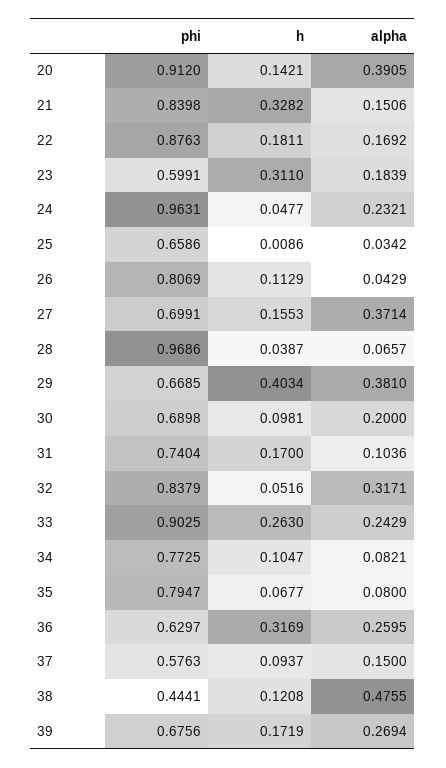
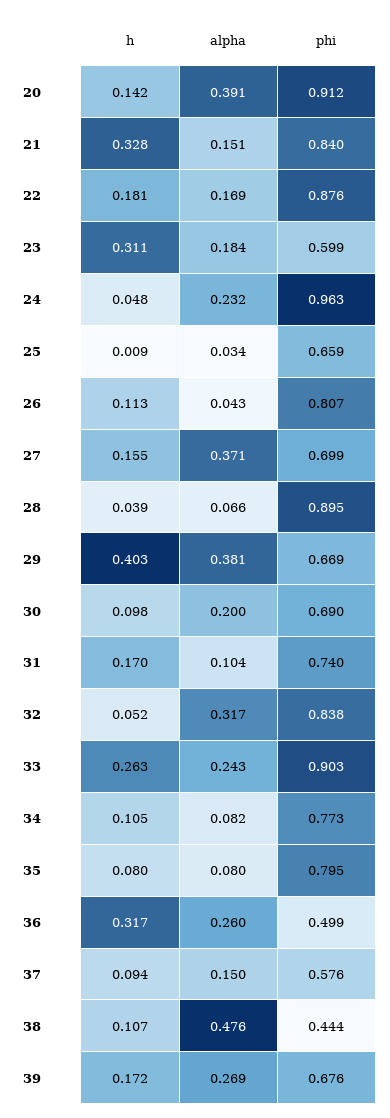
  {
    "phi": {
      "20": 0.912,
      "21": 0.8398,
      "22": 0.8763,
      "23": 0.5991,
      "24": 0.9631,
      "25": 0.6586,
      "26": 0.8069,
      "27": 0.6991,
-     "28": 0.9686,
+     "28": 0.895,
      "29": 0.6685,
      "30": 0.6898,
      "31": 0.7404,
      "32": 0.8379,
      "33": 0.9025,
      "34": 0.7725,
      "35": 0.7947,
-     "36": 0.6297,
+     "36": 0.499,
      "37": 0.5763,
      "38": 0.4441,
      "39": 0.6756
    },
    "h": {
      "20": 0.1421,
      "21": 0.3282,
      "22": 0.1811,
      "23": 0.311,
      "24": 0.0477,
      "25": 0.0086,
      "26": 0.1129,
      "27": 0.1553,
      "28": 0.0387,
      "29": 0.4034,
      "30": 0.0981,
      "31": 0.17,
      "32": 0.0516,
      "33": 0.263,
      "34": 0.1047,
-     "35": 0.0677,
+     "35": 0.08,
      "36": 0.3169,
      "37": 0.0937,
-     "38": 0.1208,
+     "38": 0.107,
      "39": 0.1719
    },
    "alpha": {
      "20": 0.3905,
      "21": 0.1506,
      "22": 0.1692,
      "23": 0.1839,
      "24": 0.2321,
      "25": 0.0342,
      "26": 0.0429,
      "27": 0.3714,
      "28": 0.0657,
      "29": 0.381,
      "30": 0.2,
      "31": 0.1036,
      "32": 0.3171,
      "33": 0.2429,
      "34": 0.0821,
      "35": 0.08,
      "36": 0.2595,
      "37": 0.15,
      "38": 0.4755,
      "39": 0.2694
    }
  }

